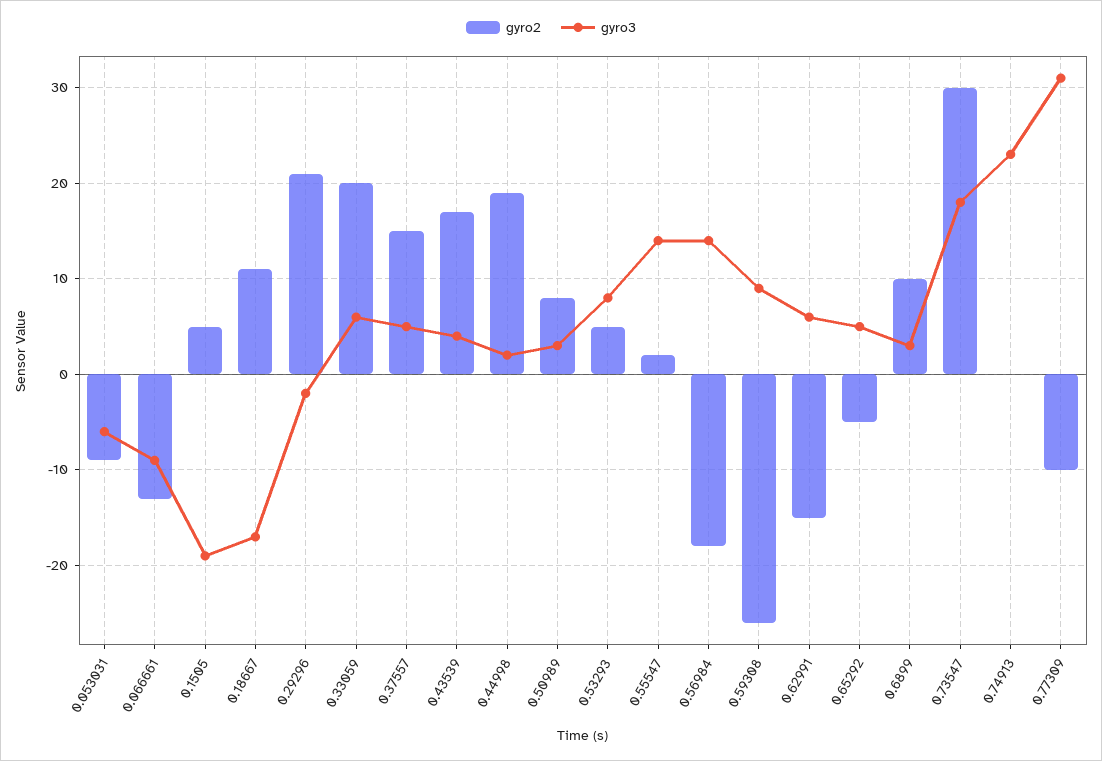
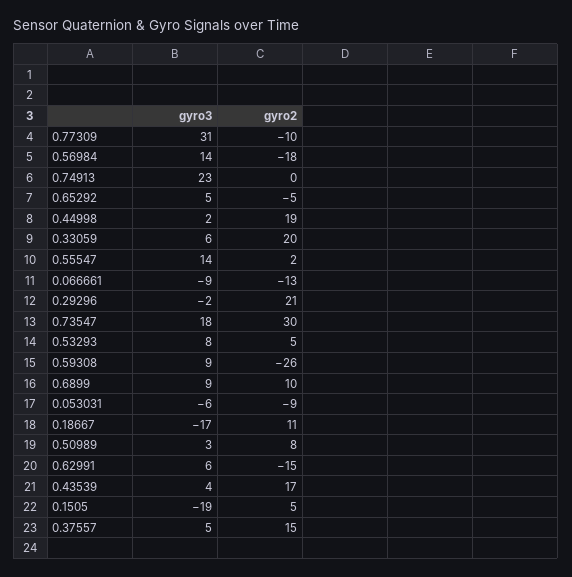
  {
    "gyro2": {
      "0.053031": -9,
      "0.066661": -13,
      "0.1505": 5,
      "0.18667": 11,
      "0.29296": 21,
      "0.33059": 20,
      "0.37557": 15,
      "0.43539": 17,
      "0.44998": 19,
      "0.50989": 8,
      "0.53293": 5,
      "0.55547": 2,
      "0.56984": -18,
      "0.59308": -26,
      "0.62991": -15,
      "0.65292": -5,
      "0.6899": 10,
      "0.73547": 30,
      "0.74913": 0,
      "0.77309": -10
    },
    "gyro3": {
      "0.053031": -6,
      "0.066661": -9,
      "0.1505": -19,
      "0.18667": -17,
      "0.29296": -2,
      "0.33059": 6,
      "0.37557": 5,
      "0.43539": 4,
      "0.44998": 2,
      "0.50989": 3,
      "0.53293": 8,
      "0.55547": 14,
      "0.56984": 14,
      "0.59308": 9,
      "0.62991": 6,
      "0.65292": 5,
-     "0.6899": 3,
+     "0.6899": 9,
      "0.73547": 18,
      "0.74913": 23,
      "0.77309": 31
    }
  }

